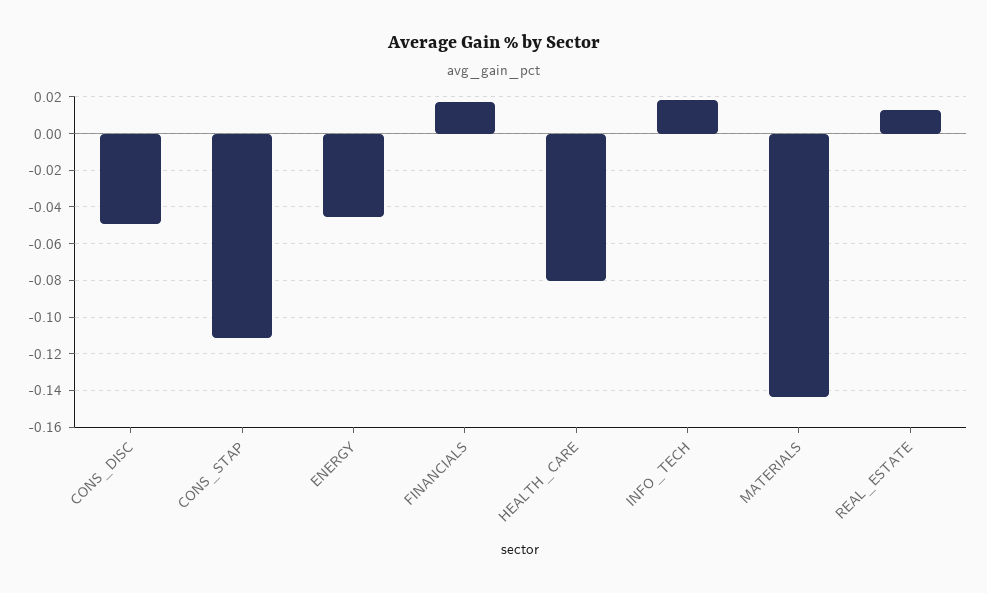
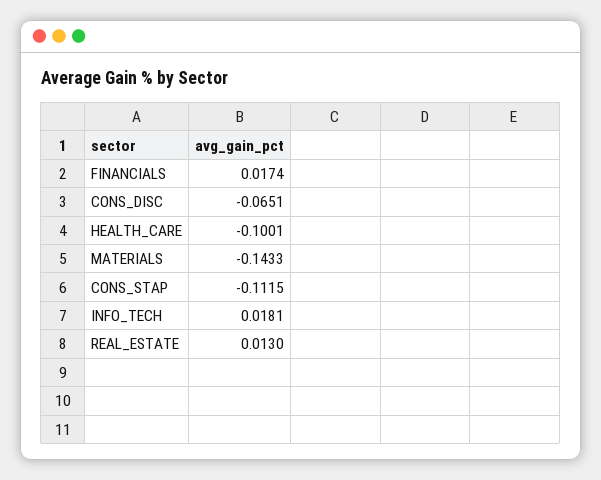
  {
-   "CONS_DISC": -0.05,
+   "CONS_DISC": -0.0651,
    "CONS_STAP": -0.1115,
-   "ENERGY": -0.045,
    "FINANCIALS": 0.0174,
-   "HEALTH_CARE": -0.08,
+   "HEALTH_CARE": -0.1001,
    "INFO_TECH": 0.0181,
    "MATERIALS": -0.1433,
    "REAL_ESTATE": 0.013
  }

